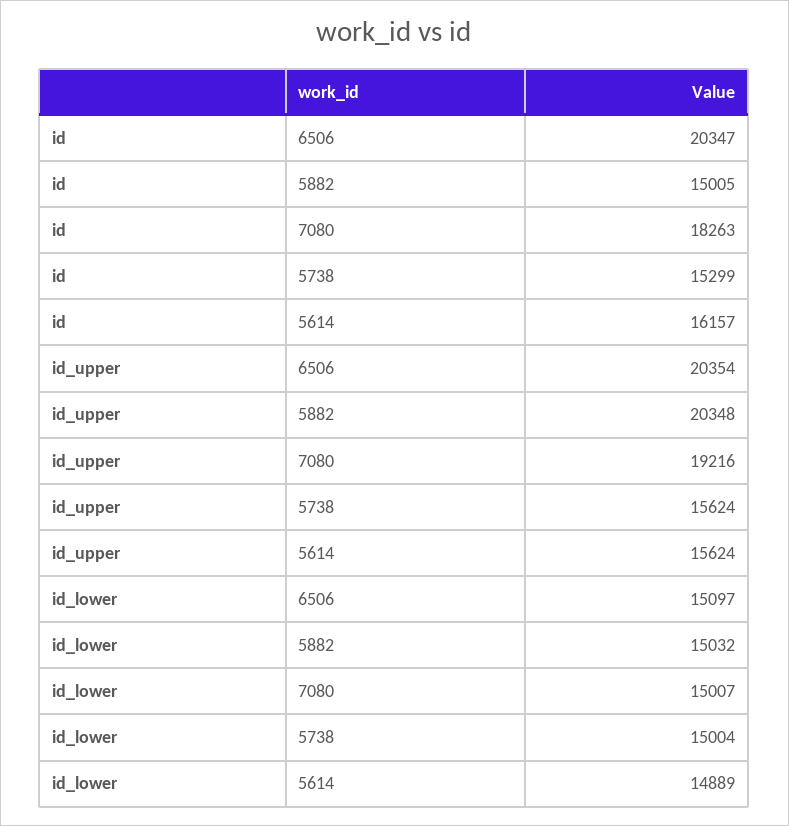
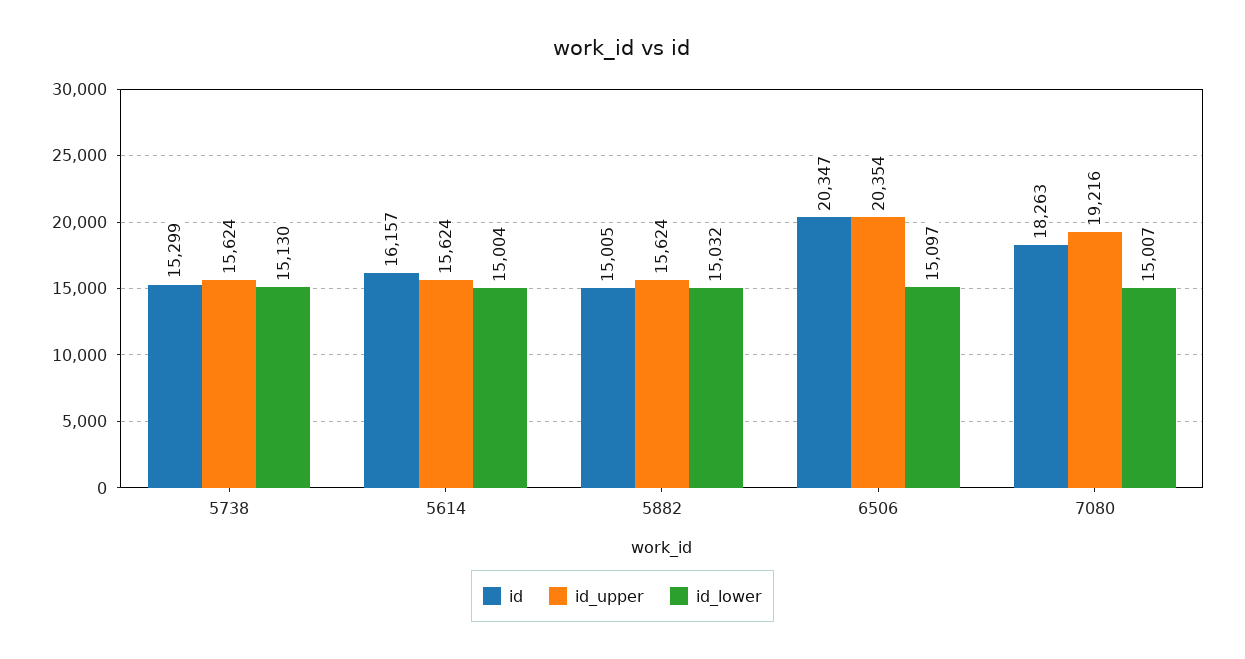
  {
    "id": {
      "6506": 20347,
      "5882": 15005,
      "7080": 18263,
      "5738": 15299,
      "5614": 16157
    },
    "id_upper": {
      "6506": 20354,
-     "5882": 20348,
+     "5882": 15624,
      "7080": 19216,
      "5738": 15624,
      "5614": 15624
    },
    "id_lower": {
      "6506": 15097,
      "5882": 15032,
      "7080": 15007,
-     "5738": 15004,
+     "5738": 15130,
-     "5614": 14889
+     "5614": 15004
    }
  }

